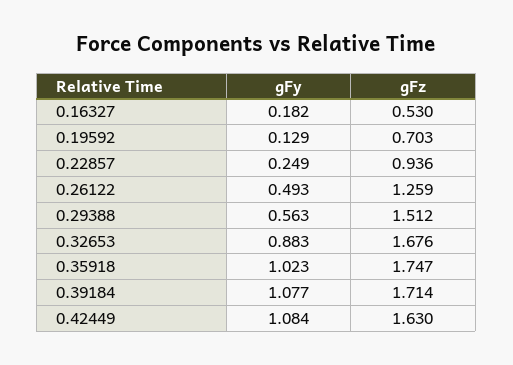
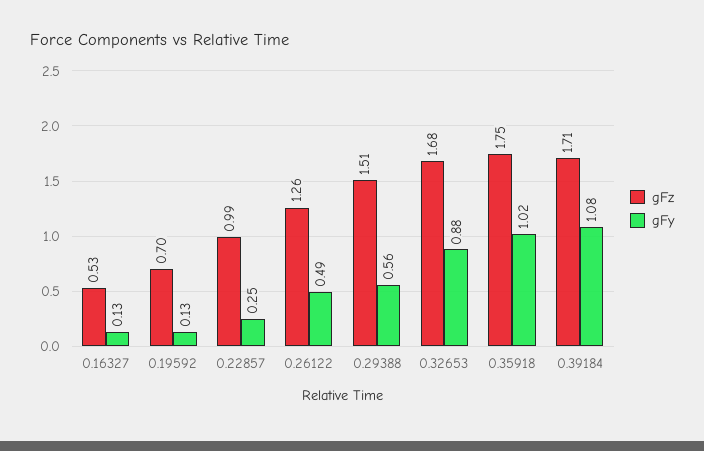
  {
    "gFy": {
-     "0.16327": 0.182,
+     "0.16327": 0.13,
      "0.19592": 0.129,
      "0.22857": 0.249,
      "0.26122": 0.493,
      "0.29388": 0.563,
      "0.32653": 0.883,
      "0.35918": 1.023,
-     "0.39184": 1.077,
+     "0.39184": 1.077
-     "0.42449": 1.084
    },
    "gFz": {
      "0.16327": 0.53,
      "0.19592": 0.703,
-     "0.22857": 0.936,
+     "0.22857": 0.99,
      "0.26122": 1.259,
      "0.29388": 1.512,
      "0.32653": 1.676,
      "0.35918": 1.747,
-     "0.39184": 1.714,
+     "0.39184": 1.714
-     "0.42449": 1.63
    }
  }

